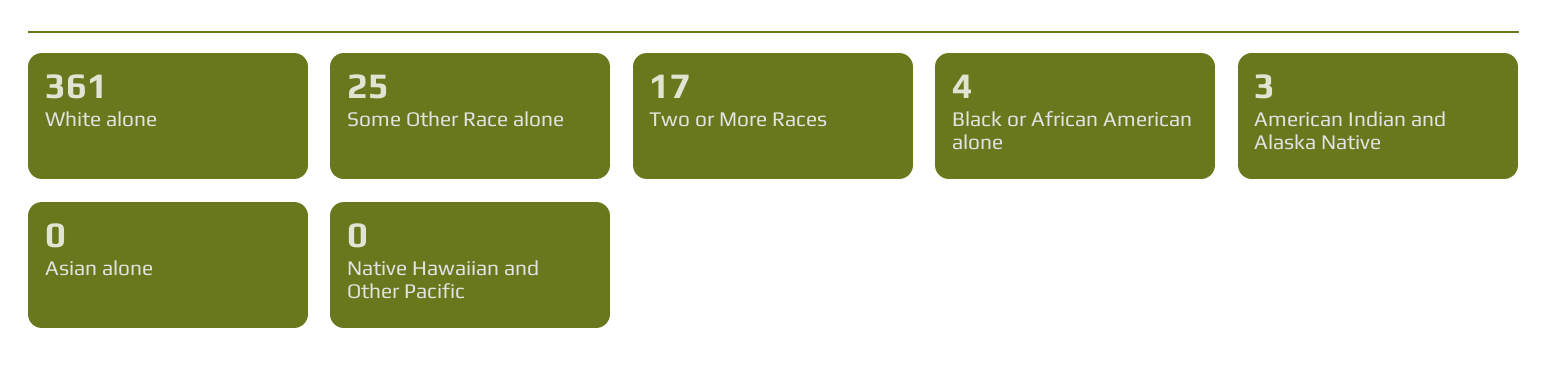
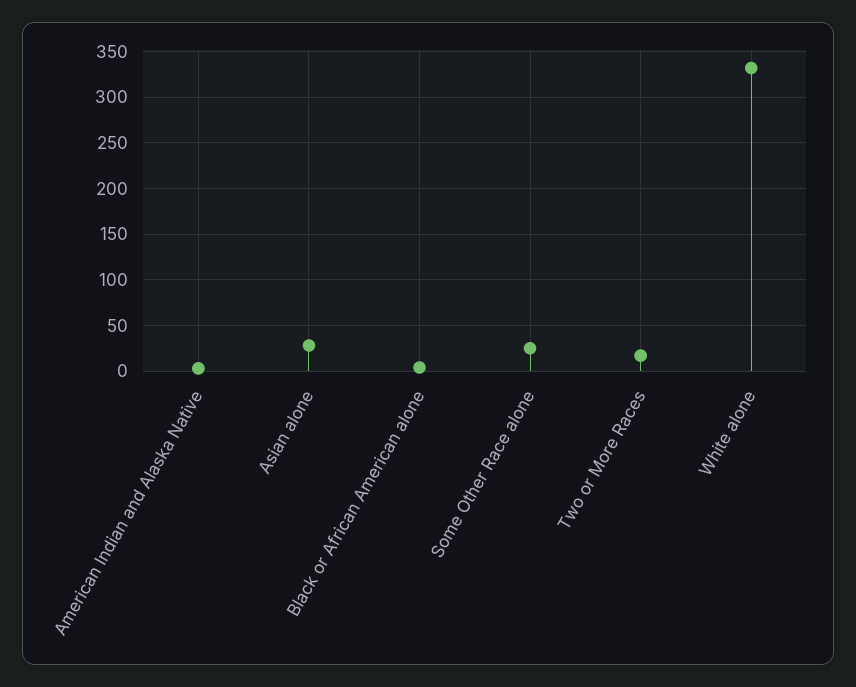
  {
-   "White alone": 361,
+   "White alone": 330,
    "Some Other Race alone": 25,
    "Two or More Races": 17,
    "Black or African American alone": 4,
    "American Indian and Alaska Native": 3,
-   "Asian alone": 0,
+   "Asian alone": 30
-   "Native Hawaiian and Other Pacific": 0
  }

